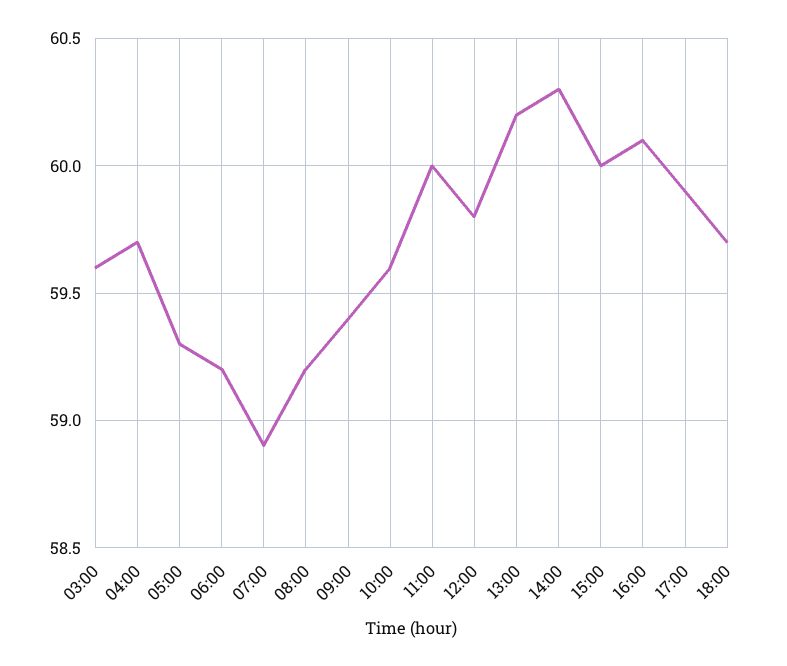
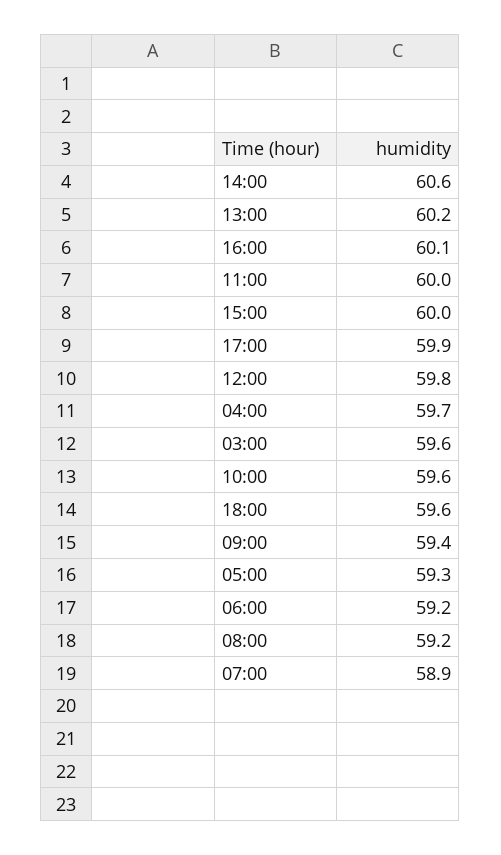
  {
    "03:00": 59.6,
    "04:00": 59.7,
    "05:00": 59.3,
    "06:00": 59.2,
    "07:00": 58.9,
    "08:00": 59.2,
    "09:00": 59.4,
    "10:00": 59.6,
    "11:00": 60,
    "12:00": 59.8,
    "13:00": 60.2,
-   "14:00": 60.3,
+   "14:00": 60.6,
    "15:00": 60,
    "16:00": 60.1,
    "17:00": 59.9,
-   "18:00": 59.7
+   "18:00": 59.6
  }

